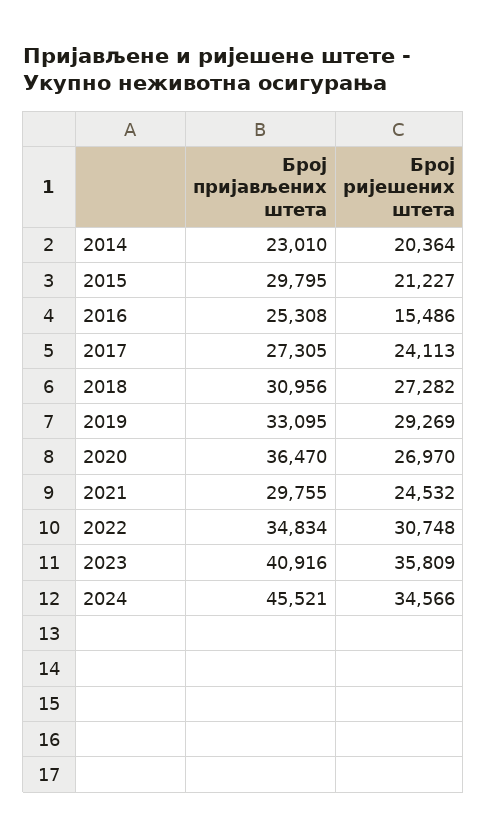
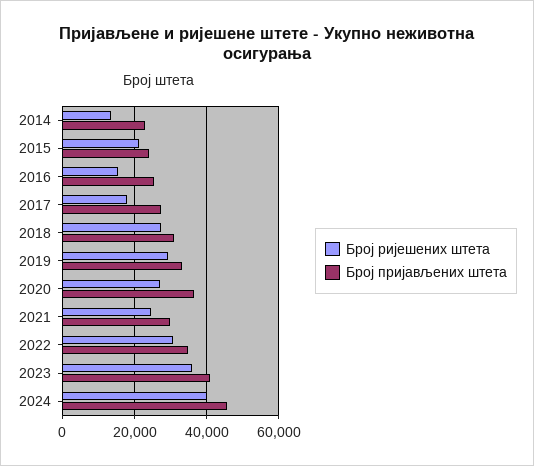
  {
    "Број пријављених штета": {
      "2014": 23010,
-     "2015": 29795,
+     "2015": 24000,
      "2016": 25308,
      "2017": 27305,
      "2018": 30956,
      "2019": 33095,
      "2020": 36470,
      "2021": 29755,
      "2022": 34834,
      "2023": 40916,
      "2024": 45521
    },
    "Број ријешених штета": {
-     "2014": 20364,
+     "2014": 14000,
      "2015": 21227,
      "2016": 15486,
-     "2017": 24113,
+     "2017": 18000,
      "2018": 27282,
      "2019": 29269,
      "2020": 26970,
      "2021": 24532,
      "2022": 30748,
      "2023": 35809,
-     "2024": 34566
+     "2024": 40000
    }
  }

